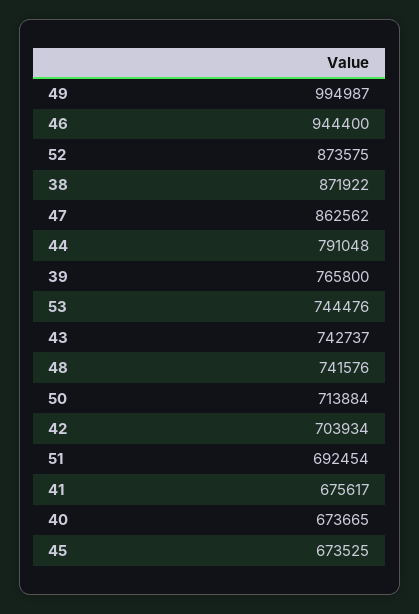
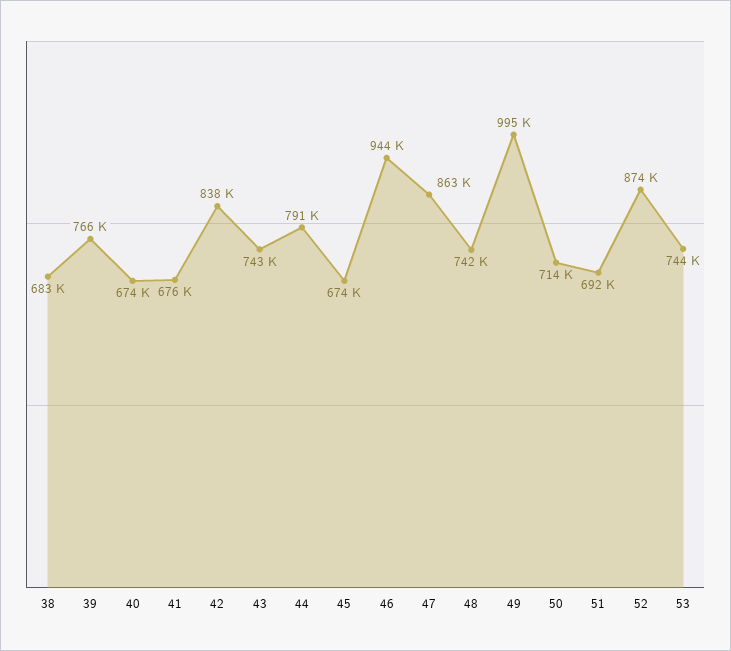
  {
    "49": 994987,
    "46": 944400,
    "52": 873575,
-   "38": 871922,
+   "38": 683000,
    "47": 862562,
    "44": 791048,
    "39": 765800,
    "53": 744476,
    "43": 742737,
    "48": 741576,
    "50": 713884,
-   "42": 703934,
+   "42": 838000,
    "51": 692454,
    "41": 675617,
    "40": 673665,
    "45": 673525
  }

